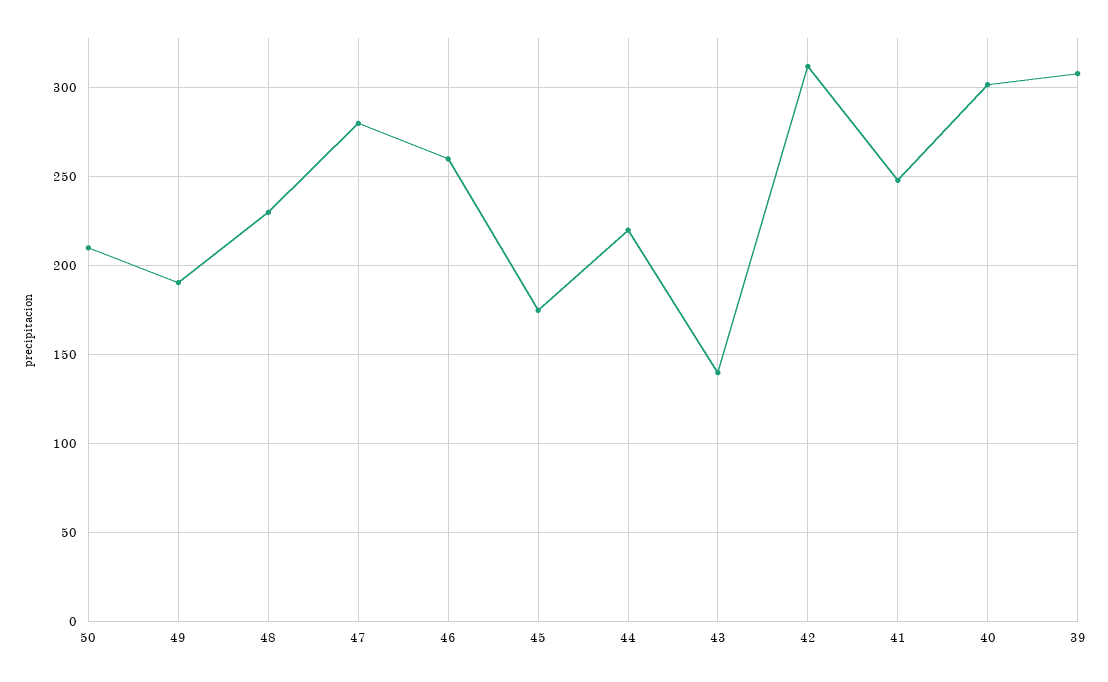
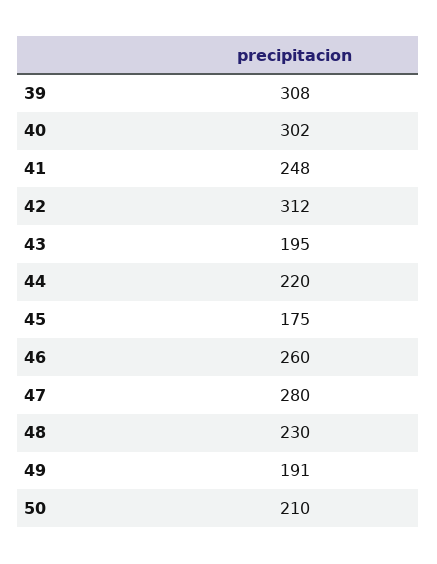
  {
    "50": 210,
    "49": 191,
    "48": 230,
    "47": 280,
    "46": 260,
    "45": 175,
    "44": 220,
-   "43": 140,
+   "43": 195,
    "42": 312,
    "41": 248,
    "40": 302,
    "39": 308
  }

